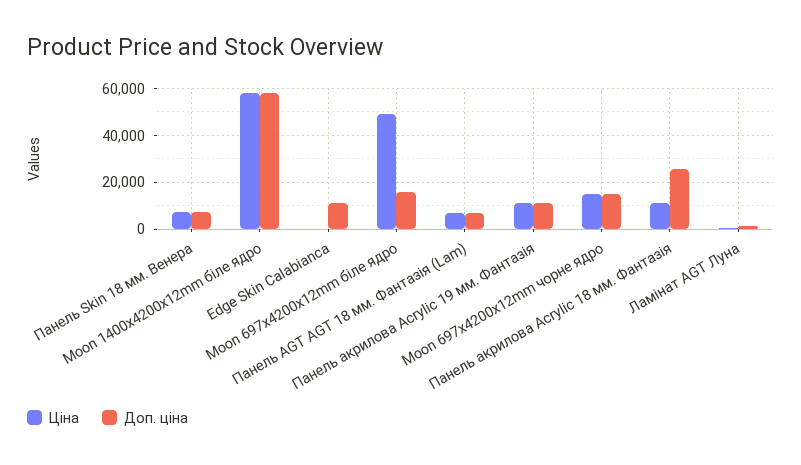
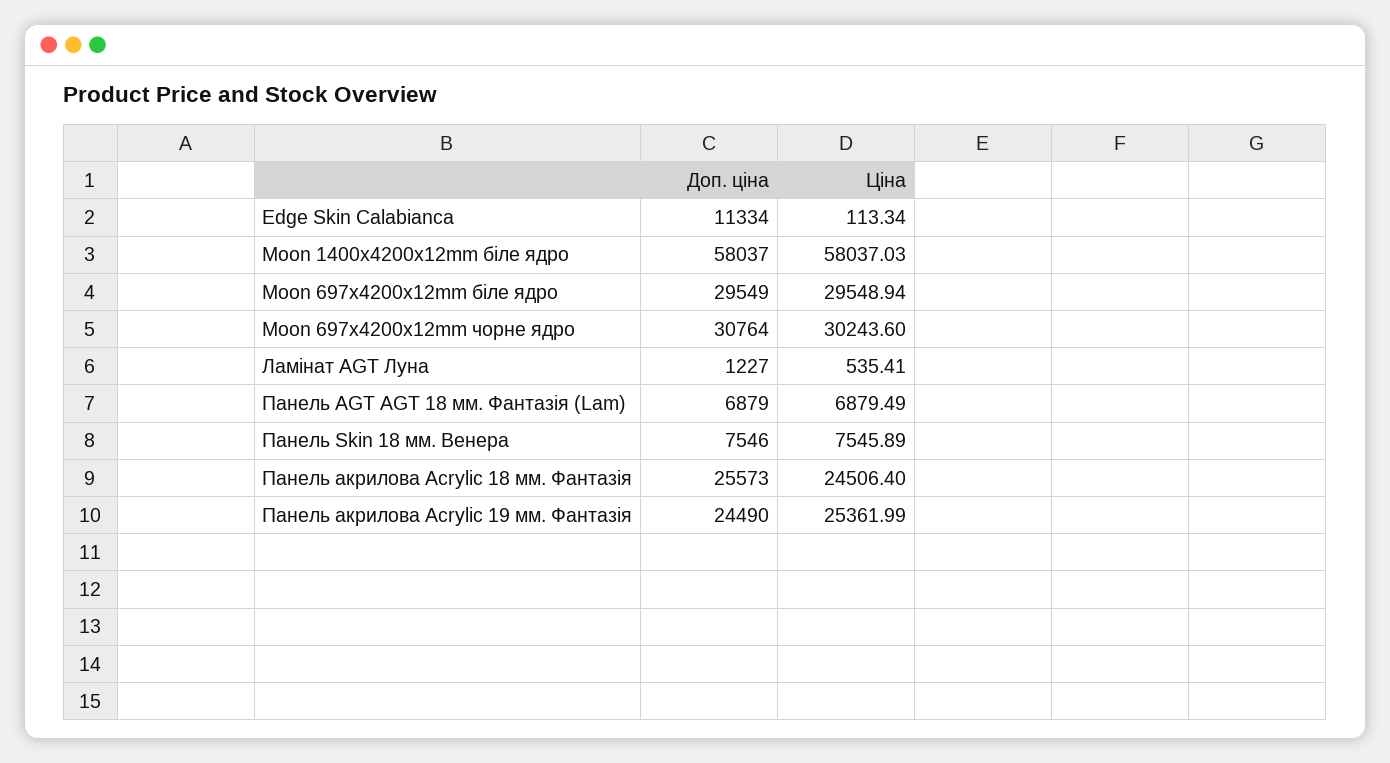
  {
    "Ціна": {
      "Панель Skin 18 мм. Венера": 7545.89,
      "Moon 1400x4200x12mm біле ядро": 58037.03,
      "Edge Skin Calabianca": 113.34,
-     "Moon 697x4200x12mm біле ядро": 50000,
+     "Moon 697x4200x12mm біле ядро": 29548.94,
      "Панель AGT AGT 18 мм. Фантазія (Lam)": 6879.49,
-     "Панель акрилова Acrylic 19 мм. Фантазія": 10000,
+     "Панель акрилова Acrylic 19 мм. Фантазія": 25361.99,
-     "Moon 697x4200x12mm чорне ядро": 15000,
+     "Moon 697x4200x12mm чорне ядро": 30243.6,
-     "Панель акрилова Acrylic 18 мм. Фантазія": 10000,
+     "Панель акрилова Acrylic 18 мм. Фантазія": 24506.4,
      "Ламінат AGT Луна": 535.41
    },
    "Доп. ціна": {
      "Панель Skin 18 мм. Венера": 7546,
      "Moon 1400x4200x12mm біле ядро": 58037,
      "Edge Skin Calabianca": 11334,
-     "Moon 697x4200x12mm біле ядро": 15000,
+     "Moon 697x4200x12mm біле ядро": 29549,
      "Панель AGT AGT 18 мм. Фантазія (Lam)": 6879,
-     "Панель акрилова Acrylic 19 мм. Фантазія": 10000,
+     "Панель акрилова Acrylic 19 мм. Фантазія": 24490,
-     "Moon 697x4200x12mm чорне ядро": 15000,
+     "Moon 697x4200x12mm чорне ядро": 30764,
      "Панель акрилова Acrylic 18 мм. Фантазія": 25573,
      "Ламінат AGT Луна": 1227
    }
  }

